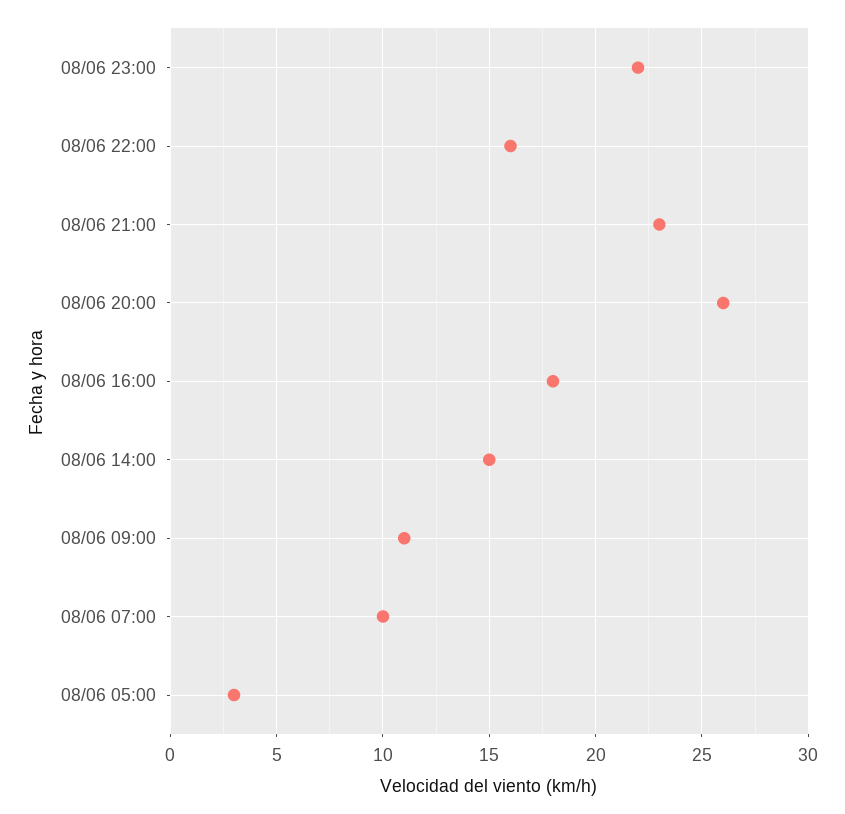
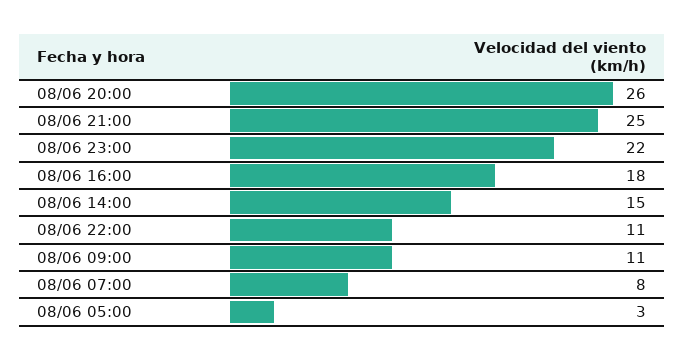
  {
    "08/06 23:00": 22,
-   "08/06 22:00": 16,
+   "08/06 22:00": 11,
-   "08/06 21:00": 23,
+   "08/06 21:00": 25,
    "08/06 20:00": 26,
    "08/06 16:00": 18,
    "08/06 14:00": 15,
    "08/06 09:00": 11,
-   "08/06 07:00": 10,
+   "08/06 07:00": 8,
    "08/06 05:00": 3
  }

